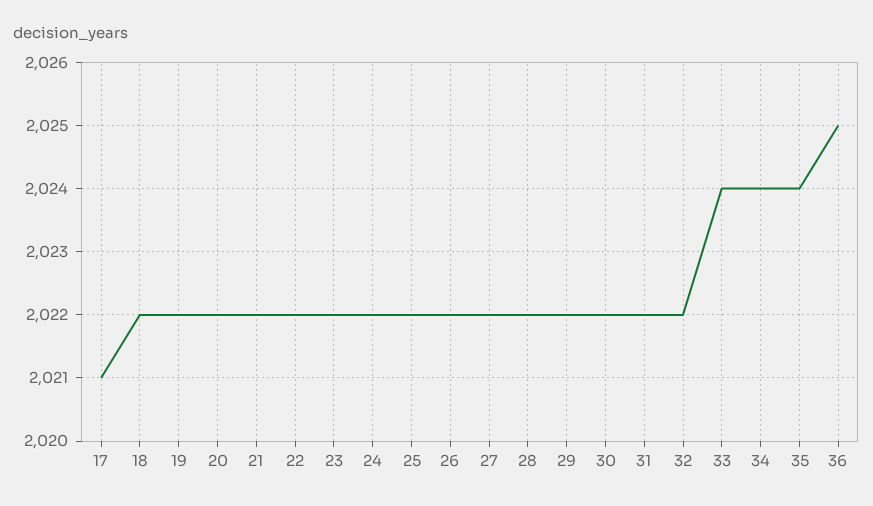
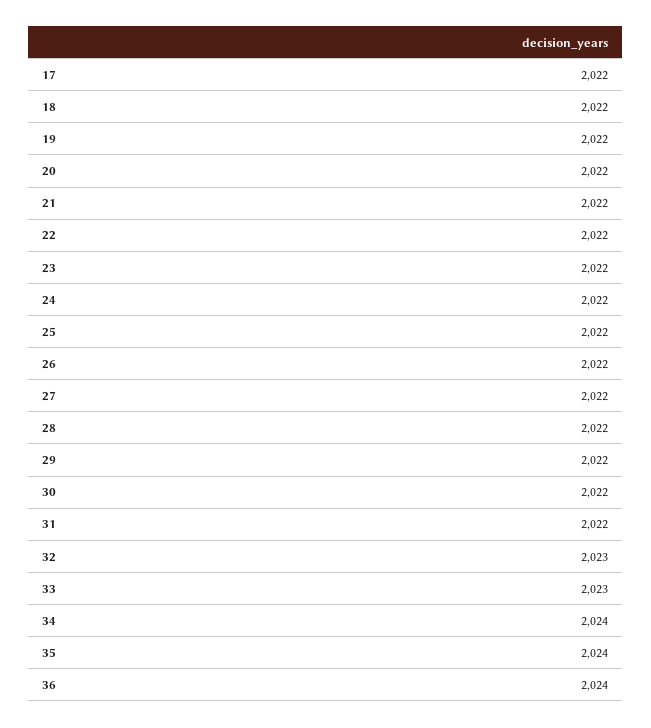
  {
-   "17": 2021,
+   "17": 2022,
    "18": 2022,
    "19": 2022,
    "20": 2022,
    "21": 2022,
    "22": 2022,
    "23": 2022,
    "24": 2022,
    "25": 2022,
    "26": 2022,
    "27": 2022,
    "28": 2022,
    "29": 2022,
    "30": 2022,
    "31": 2022,
-   "32": 2022,
+   "32": 2023,
-   "33": 2024,
+   "33": 2023,
    "34": 2024,
    "35": 2024,
-   "36": 2025
+   "36": 2024
  }

